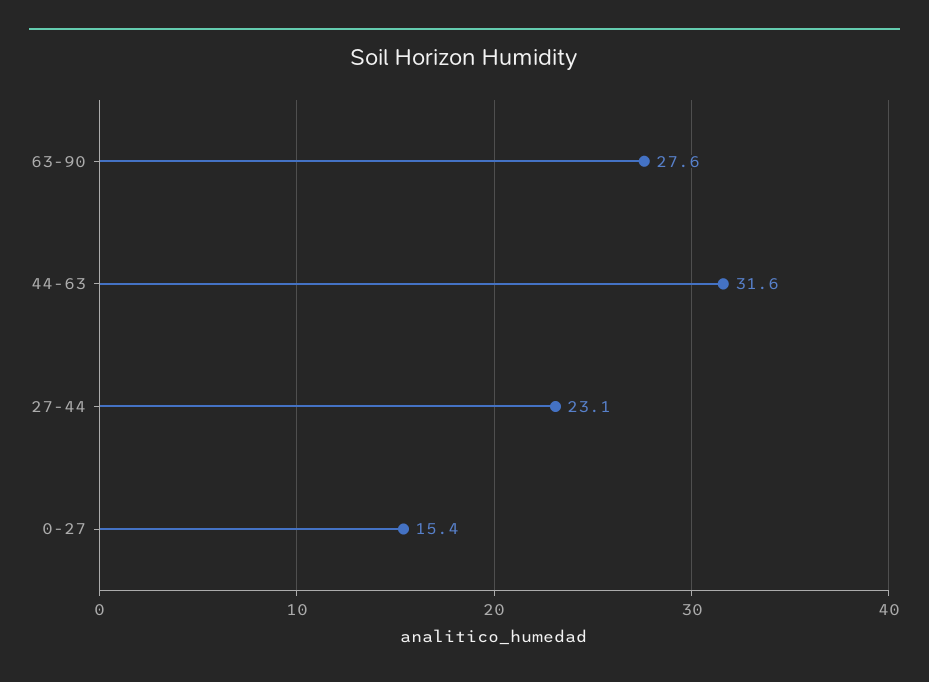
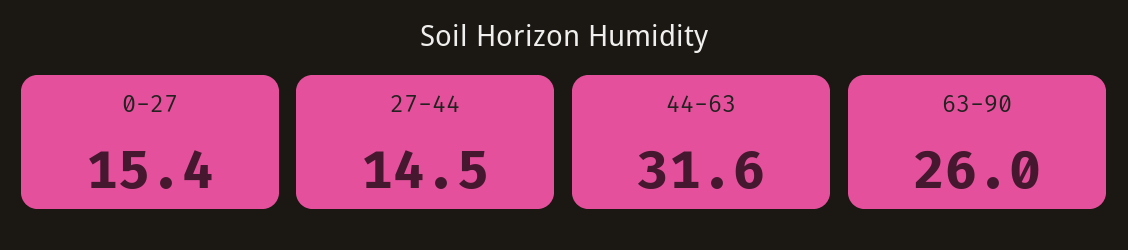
  {
-   "63-90": 27.6,
+   "63-90": 26,
    "44-63": 31.6,
-   "27-44": 23.1,
+   "27-44": 14.5,
    "0-27": 15.4
  }

